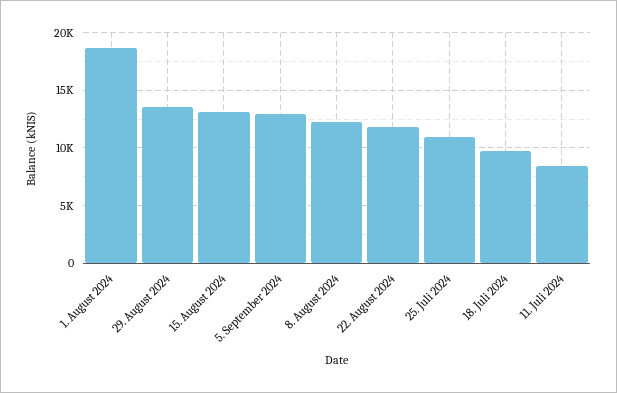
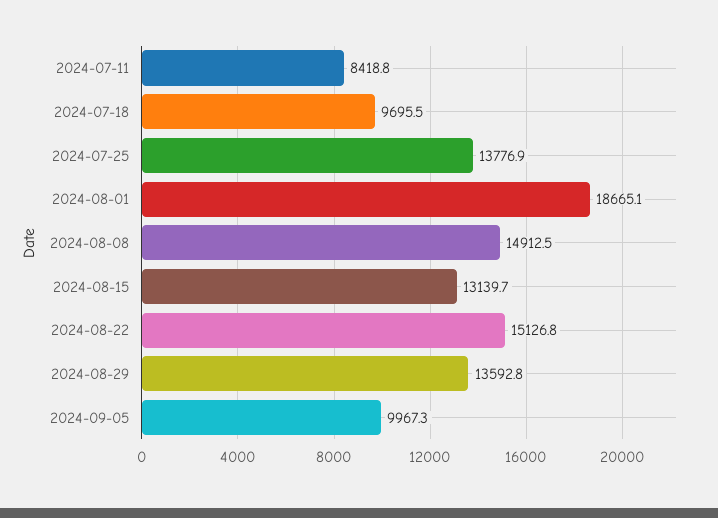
  {
    "1. August 2024": 18665.1,
    "29. August 2024": 13592.8,
    "15. August 2024": 13139.7,
-   "5. September 2024": 13000,
+   "5. September 2024": 9967.3,
-   "8. August 2024": 12000,
+   "8. August 2024": 14912.5,
-   "22. August 2024": 12000,
+   "22. August 2024": 15126.8,
-   "25. Juli 2024": 11000,
+   "25. Juli 2024": 13776.9,
    "18. Juli 2024": 9695.5,
    "11. Juli 2024": 8418.8
  }

